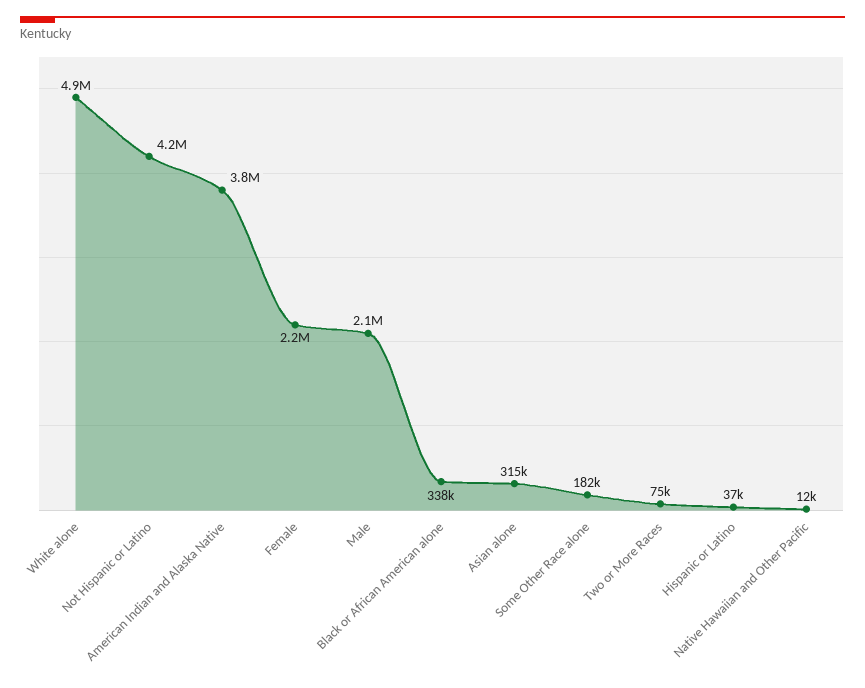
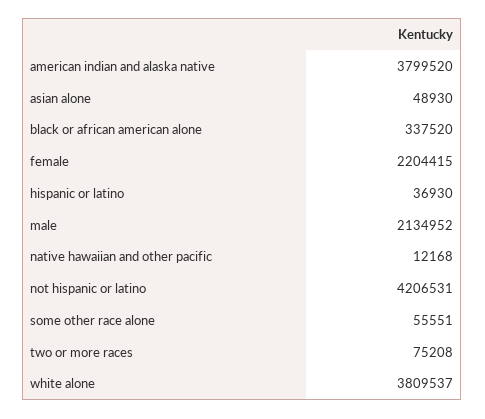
  {
-   "White alone": 4900000,
+   "White alone": 3809537,
    "Not Hispanic or Latino": 4206531,
    "American Indian and Alaska Native": 3799520,
    "Female": 2204415,
    "Male": 2134952,
    "Black or African American alone": 337520,
-   "Asian alone": 315000,
+   "Asian alone": 48930,
-   "Some Other Race alone": 182000,
+   "Some Other Race alone": 55551,
    "Two or More Races": 75208,
    "Hispanic or Latino": 36930,
    "Native Hawaiian and Other Pacific": 12168
  }

